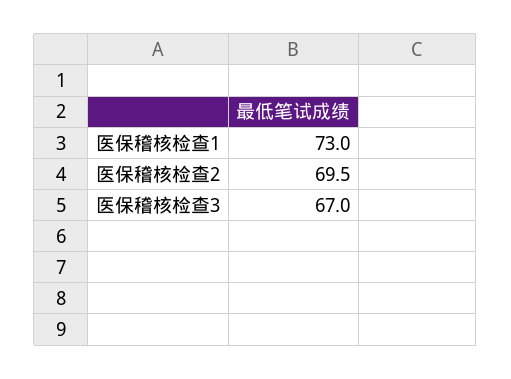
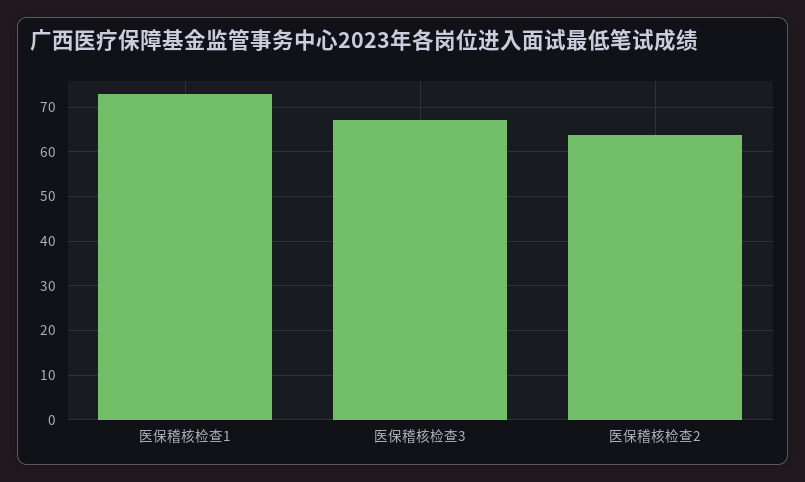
  {
    "医保稽核检查1": 73,
-   "医保稽核检查2": 69.5,
+   "医保稽核检查2": 64,
    "医保稽核检查3": 67
  }

